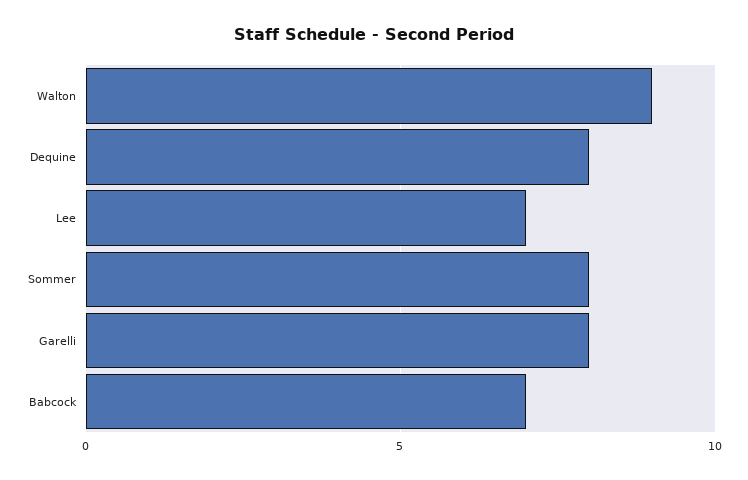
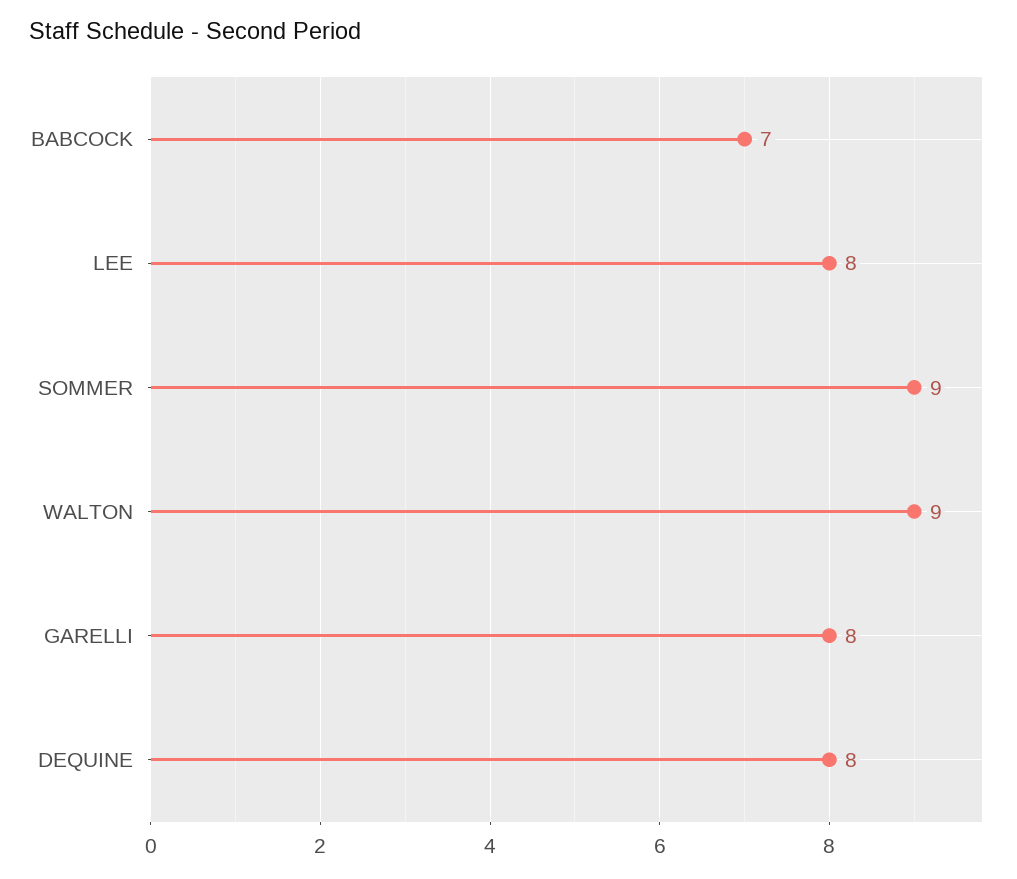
  {
    "Walton": 9,
    "Dequine": 8,
-   "Lee": 7,
+   "Lee": 8,
-   "Sommer": 8,
+   "Sommer": 9,
    "Garelli": 8,
    "Babcock": 7
  }

